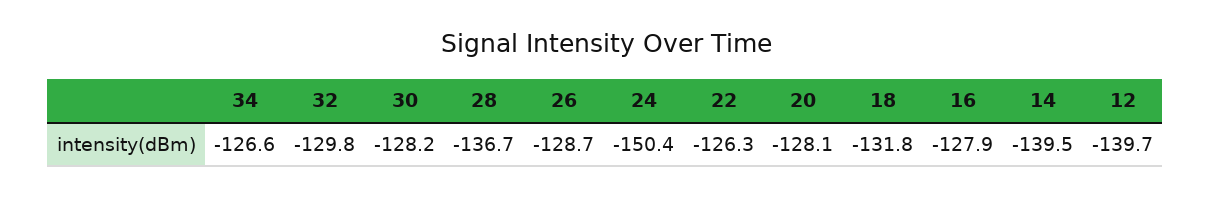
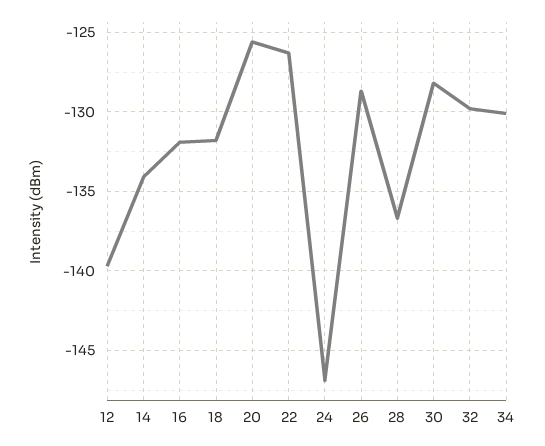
  {
-   "34": -126.6,
+   "34": -130,
    "32": -129.8,
    "30": -128.2,
    "28": -136.7,
    "26": -128.7,
-   "24": -150.4,
+   "24": -147,
    "22": -126.3,
-   "20": -128.1,
+   "20": -125.5,
    "18": -131.8,
-   "16": -127.9,
+   "16": -132,
-   "14": -139.5,
+   "14": -134,
    "12": -139.7
  }

